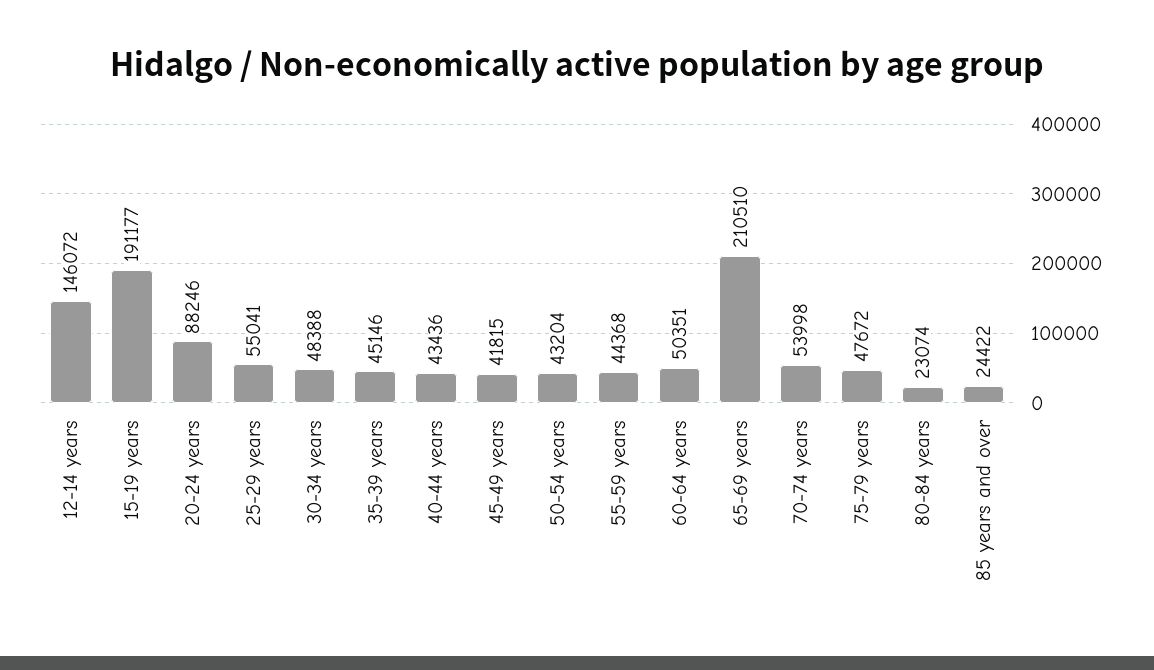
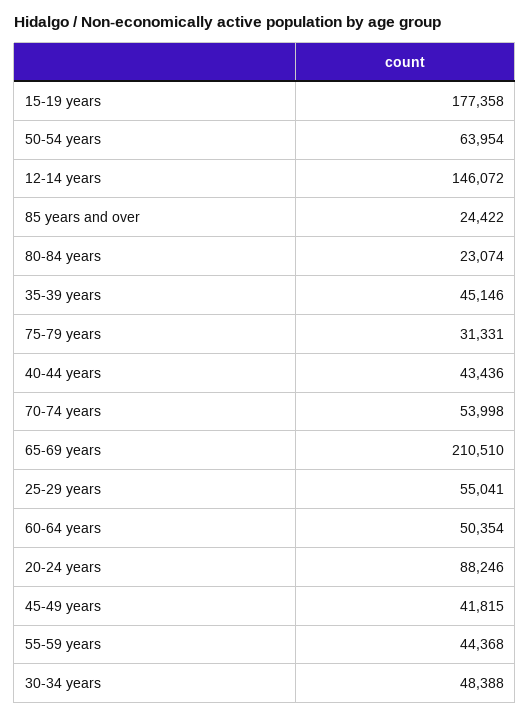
  {
    "12-14 years": 146072,
-   "15-19 years": 191177,
+   "15-19 years": 177358,
    "20-24 years": 88246,
    "25-29 years": 55041,
    "30-34 years": 48388,
    "35-39 years": 45146,
    "40-44 years": 43436,
    "45-49 years": 41815,
-   "50-54 years": 43204,
+   "50-54 years": 63954,
    "55-59 years": 44368,
-   "60-64 years": 50351,
+   "60-64 years": 50354,
    "65-69 years": 210510,
    "70-74 years": 53998,
-   "75-79 years": 47672,
+   "75-79 years": 31331,
    "80-84 years": 23074,
    "85 years and over": 24422
  }

